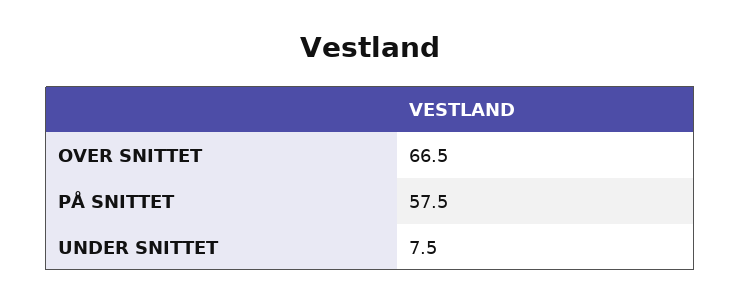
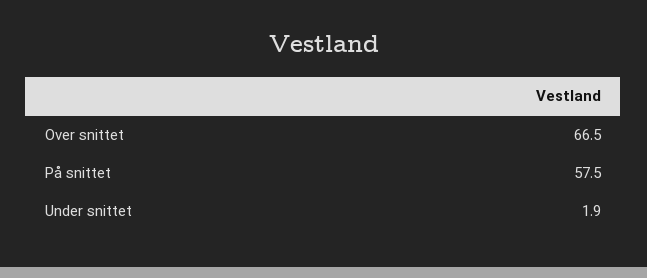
  {
    "OVER SNITTET": 66.5,
    "PÅ SNITTET": 57.5,
-   "UNDER SNITTET": 7.5
+   "UNDER SNITTET": 1.9
  }

